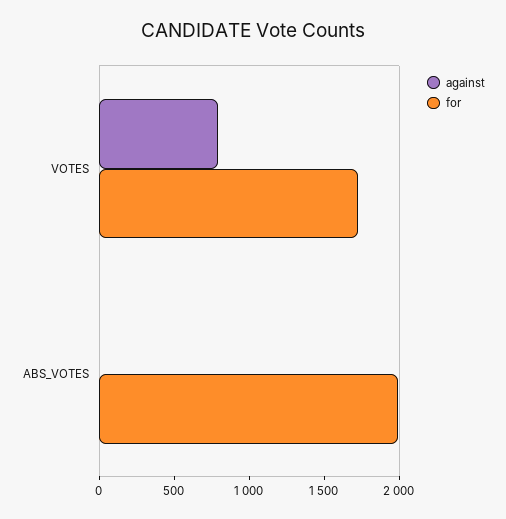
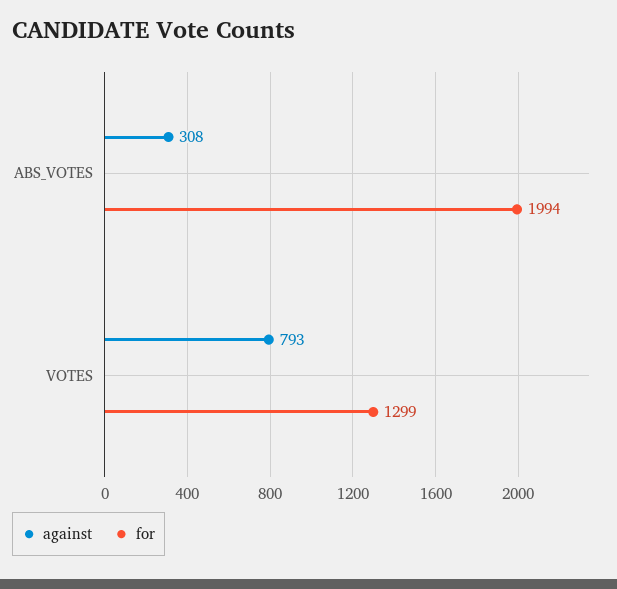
  {
    "against": {
      "VOTES": 793,
-     "ABS_VOTES": 0
+     "ABS_VOTES": 308
    },
    "for": {
-     "VOTES": 1700,
+     "VOTES": 1299,
      "ABS_VOTES": 1994
    }
  }

